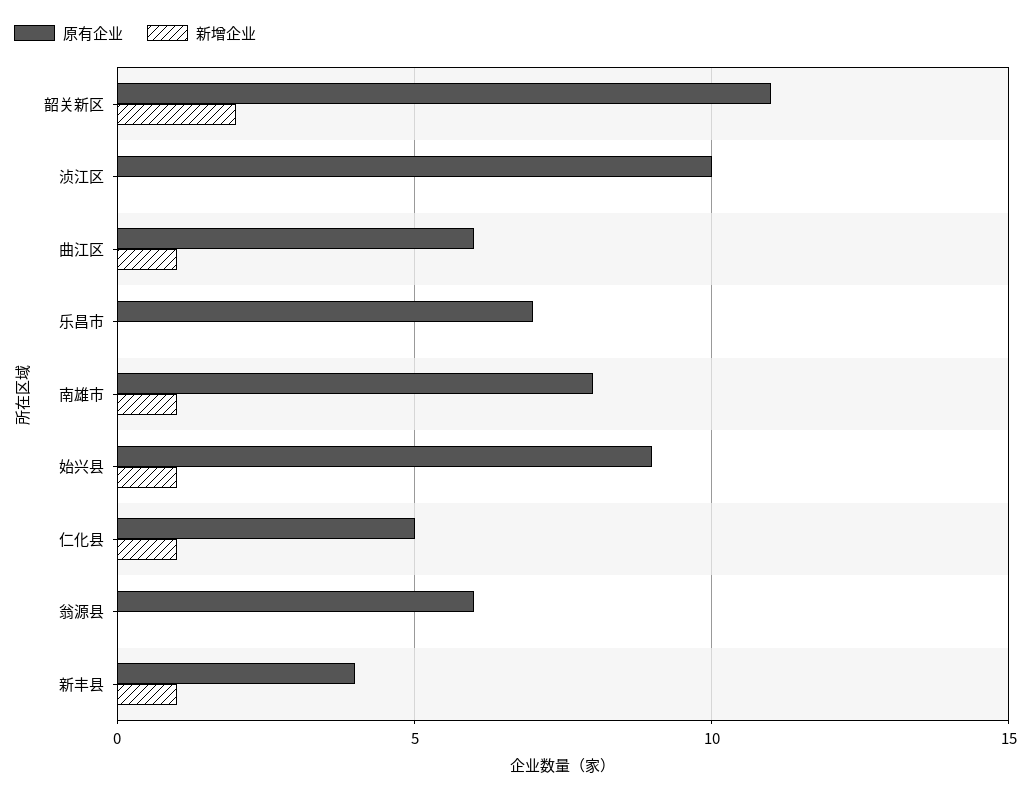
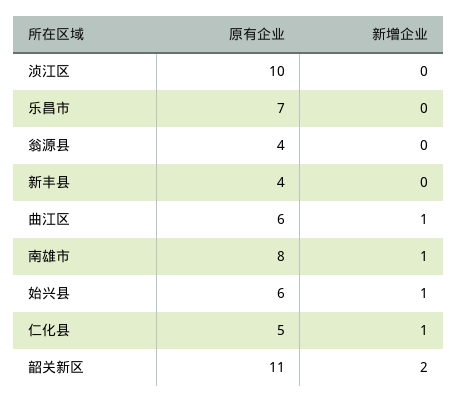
  {
    "原有企业": {
      "韶关新区": 11,
      "浈江区": 10,
      "曲江区": 6,
      "乐昌市": 7,
      "南雄市": 8,
-     "始兴县": 9,
+     "始兴县": 6,
      "仁化县": 5,
-     "翁源县": 6,
+     "翁源县": 4,
      "新丰县": 4
    },
    "新增企业": {
      "韶关新区": 2,
      "浈江区": 0,
      "曲江区": 1,
      "乐昌市": 0,
      "南雄市": 1,
      "始兴县": 1,
      "仁化县": 1,
      "翁源县": 0,
-     "新丰县": 1
+     "新丰县": 0
    }
  }

